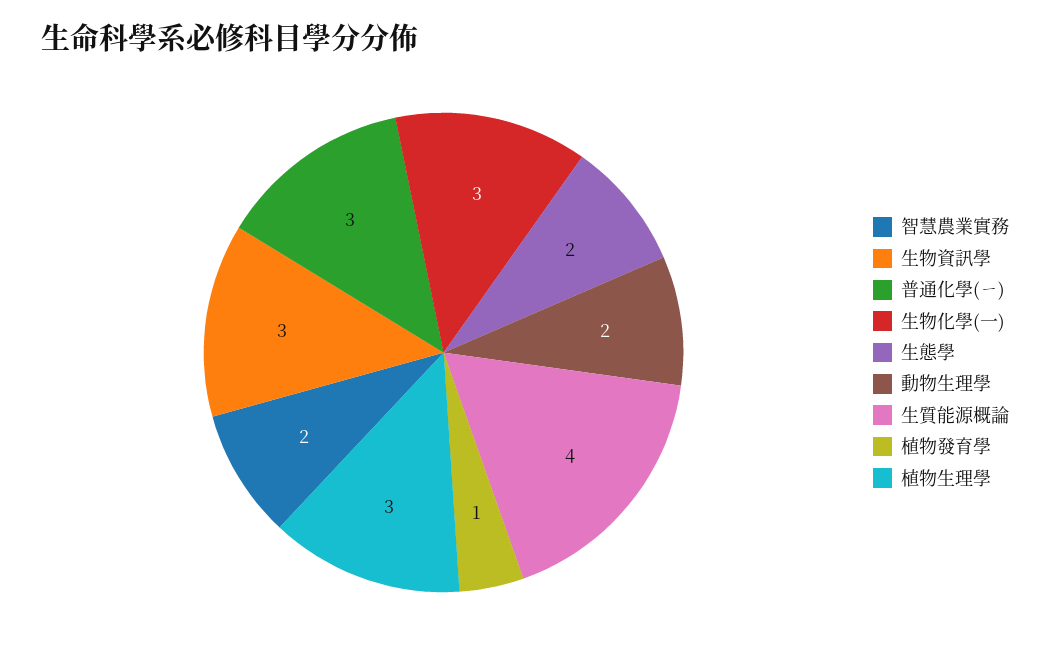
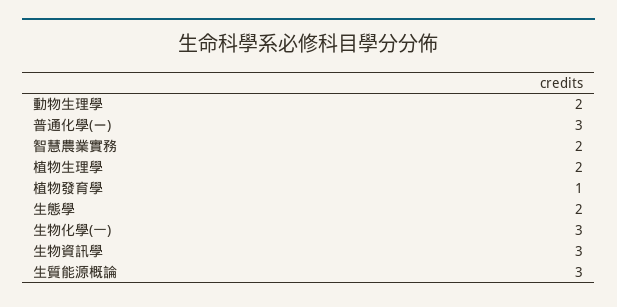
  {
    "智慧農業實務": 2,
    "生物資訊學": 3,
    "普通化學(ㄧ)": 3,
    "生物化學(一)": 3,
    "生態學": 2,
    "動物生理學": 2,
-   "生質能源概論": 4,
+   "生質能源概論": 3,
    "植物發育學": 1,
-   "植物生理學": 3
+   "植物生理學": 2
  }

